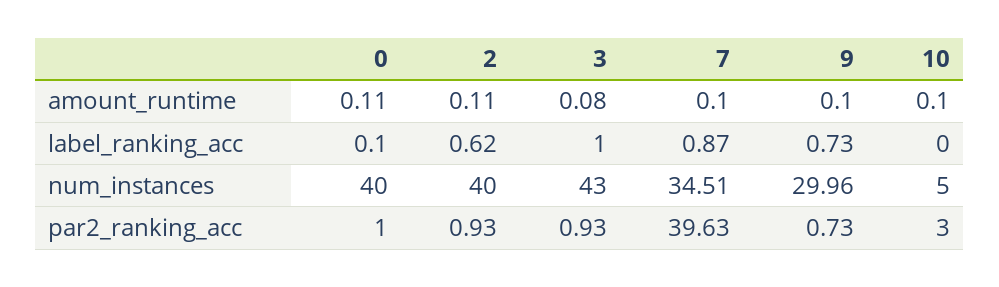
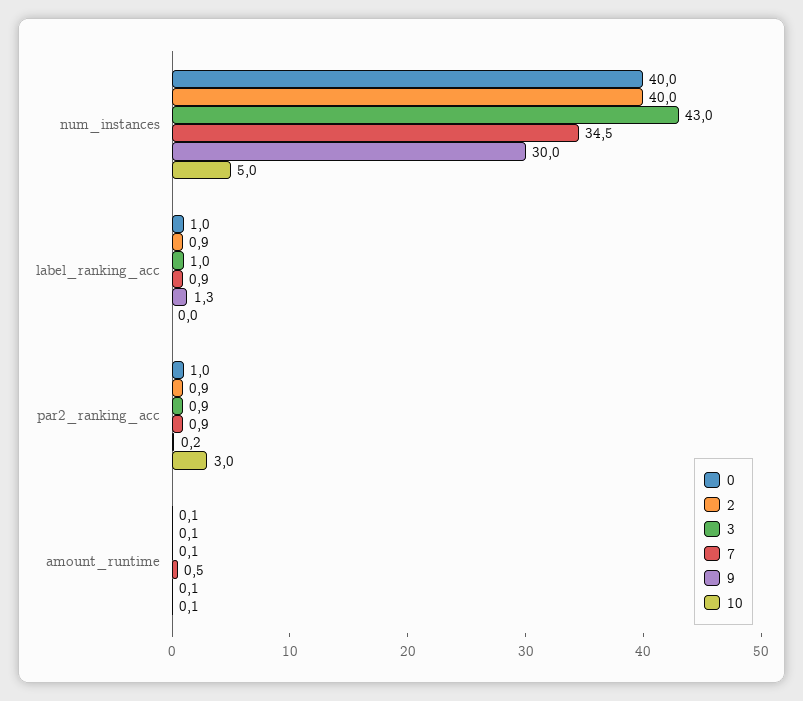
  {
    "0": {
      "amount_runtime": 0.11,
-     "label_ranking_acc": 0.1,
+     "label_ranking_acc": 1,
      "num_instances": 40,
      "par2_ranking_acc": 1
    },
    "2": {
      "amount_runtime": 0.11,
-     "label_ranking_acc": 0.62,
+     "label_ranking_acc": 0.9,
      "num_instances": 40,
      "par2_ranking_acc": 0.93
    },
    "3": {
      "amount_runtime": 0.08,
      "label_ranking_acc": 1,
      "num_instances": 43,
      "par2_ranking_acc": 0.93
    },
    "7": {
-     "amount_runtime": 0.1,
+     "amount_runtime": 0.5,
      "label_ranking_acc": 0.87,
      "num_instances": 34.51,
-     "par2_ranking_acc": 39.63
+     "par2_ranking_acc": 0.9
    },
    "9": {
      "amount_runtime": 0.1,
-     "label_ranking_acc": 0.73,
+     "label_ranking_acc": 1.3,
      "num_instances": 29.96,
-     "par2_ranking_acc": 0.73
+     "par2_ranking_acc": 0.2
    },
    "10": {
      "amount_runtime": 0.1,
      "label_ranking_acc": 0,
      "num_instances": 5,
      "par2_ranking_acc": 3
    }
  }

